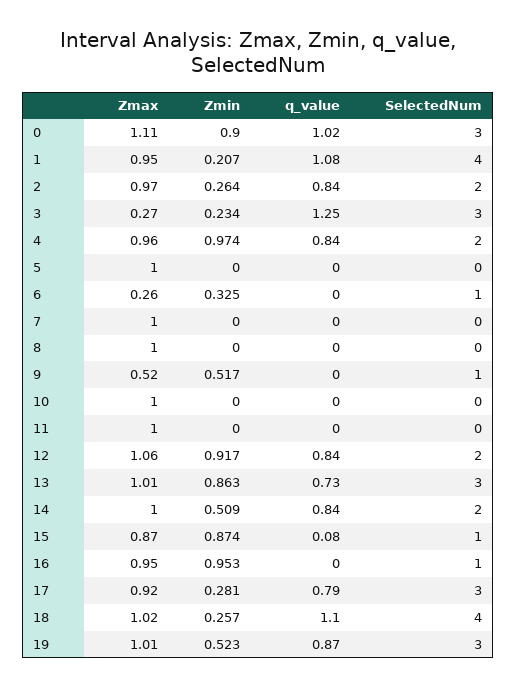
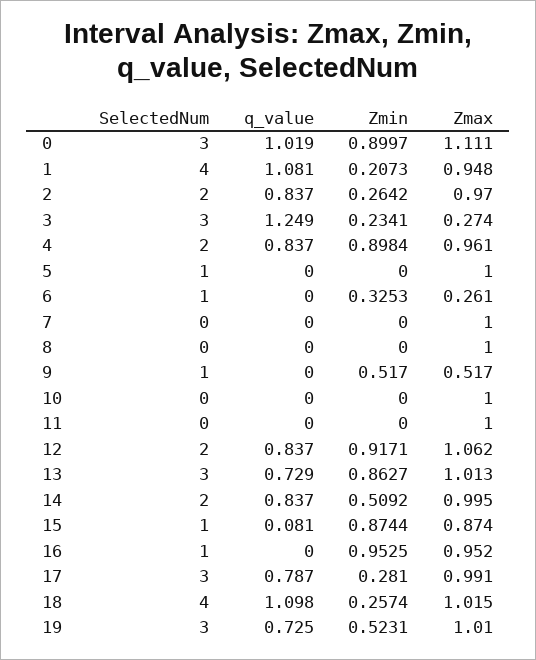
  {
    "Zmax": {
      "0": 1.111,
      "1": 0.948,
      "2": 0.97,
      "3": 0.274,
      "4": 0.961,
      "5": 1,
      "6": 0.261,
      "7": 1,
      "8": 1,
      "9": 0.517,
      "10": 1,
      "11": 1,
      "12": 1.062,
      "13": 1.013,
      "14": 0.995,
      "15": 0.874,
      "16": 0.952,
-     "17": 0.92,
+     "17": 0.991,
      "18": 1.015,
      "19": 1.01
    },
    "Zmin": {
      "0": 0.8997,
      "1": 0.2073,
      "2": 0.2642,
      "3": 0.2341,
-     "4": 0.974,
+     "4": 0.8984,
      "5": 0,
      "6": 0.3253,
      "7": 0,
      "8": 0,
      "9": 0.517,
      "10": 0,
      "11": 0,
      "12": 0.9171,
      "13": 0.8627,
      "14": 0.5092,
      "15": 0.8744,
      "16": 0.9525,
      "17": 0.281,
      "18": 0.2574,
      "19": 0.5231
    },
    "q_value": {
      "0": 1.019,
      "1": 1.081,
      "2": 0.837,
      "3": 1.249,
      "4": 0.837,
      "5": 0,
      "6": 0,
      "7": 0,
      "8": 0,
      "9": 0,
      "10": 0,
      "11": 0,
      "12": 0.837,
      "13": 0.729,
      "14": 0.837,
      "15": 0.081,
      "16": 0,
      "17": 0.787,
      "18": 1.098,
-     "19": 0.87
+     "19": 0.725
    },
    "SelectedNum": {
      "0": 3,
      "1": 4,
      "2": 2,
      "3": 3,
      "4": 2,
-     "5": 0,
+     "5": 1,
      "6": 1,
      "7": 0,
      "8": 0,
      "9": 1,
      "10": 0,
      "11": 0,
      "12": 2,
      "13": 3,
      "14": 2,
      "15": 1,
      "16": 1,
      "17": 3,
      "18": 4,
      "19": 3
    }
  }

